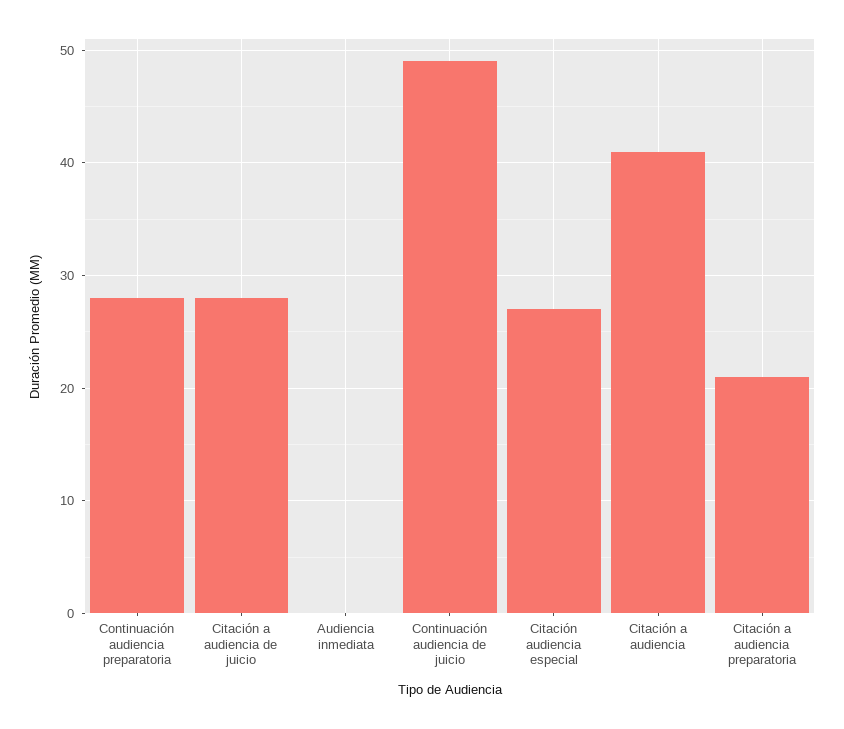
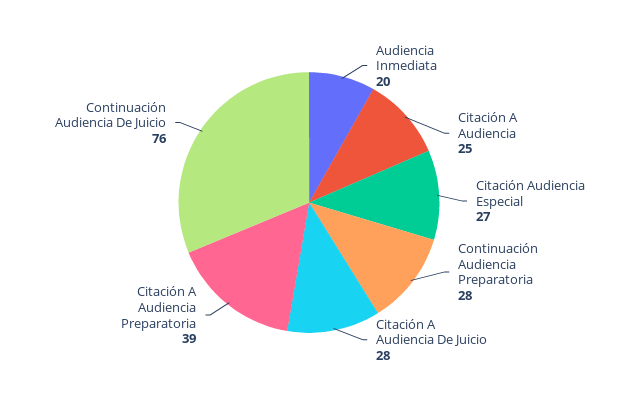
  {
    "Continuación audiencia preparatoria": 28,
    "Citación a audiencia de juicio": 28,
-   "Audiencia inmediata": 0,
+   "Audiencia inmediata": 20,
-   "Continuación audiencia de juicio": 49,
+   "Continuación audiencia de juicio": 76,
    "Citación audiencia especial": 27,
-   "Citación a audiencia": 41,
+   "Citación a audiencia": 25,
-   "Citación a audiencia preparatoria": 21
+   "Citación a audiencia preparatoria": 39
  }

